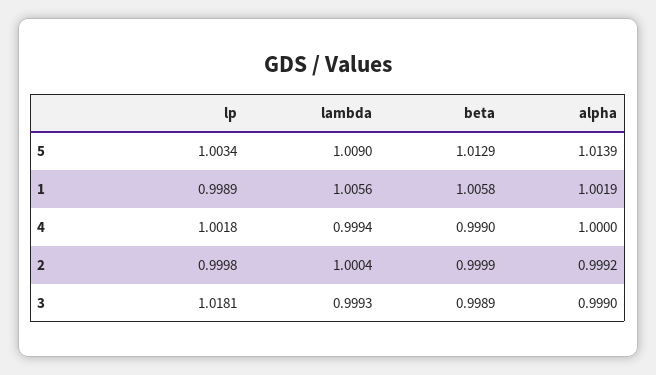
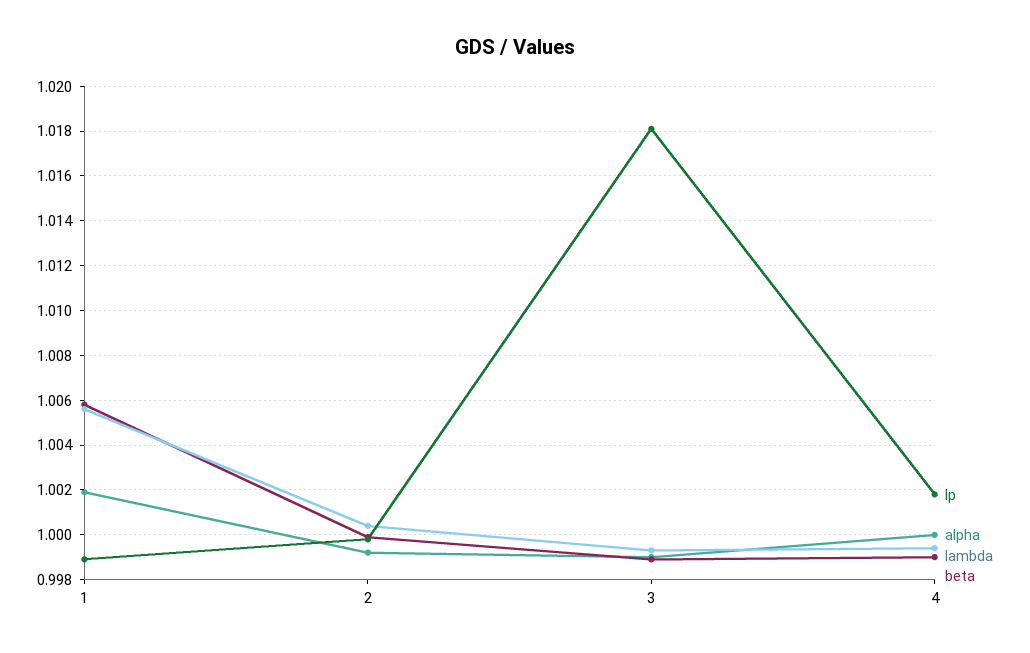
  {
    "lp": {
-     "5": 1.0034,
      "1": 0.9989,
      "4": 1.0018,
      "2": 0.9998,
      "3": 1.0181
    },
    "lambda": {
-     "5": 1.009,
      "1": 1.0056,
      "4": 0.9994,
      "2": 1.0004,
      "3": 0.9993
    },
    "beta": {
-     "5": 1.0129,
      "1": 1.0058,
      "4": 0.999,
      "2": 0.9999,
      "3": 0.9989
    },
    "alpha": {
-     "5": 1.0139,
      "1": 1.0019,
      "4": 1,
      "2": 0.9992,
      "3": 0.999
    }
  }

